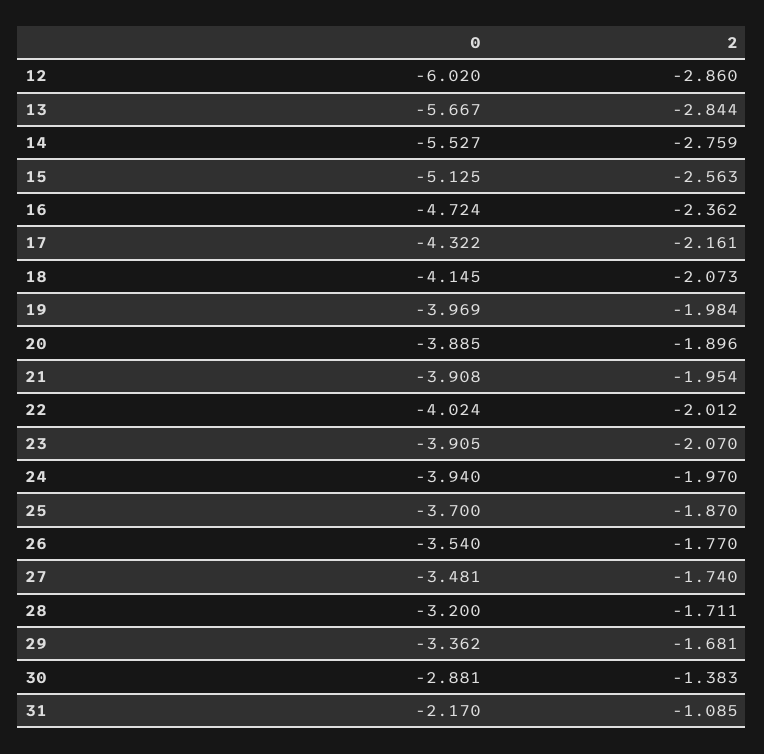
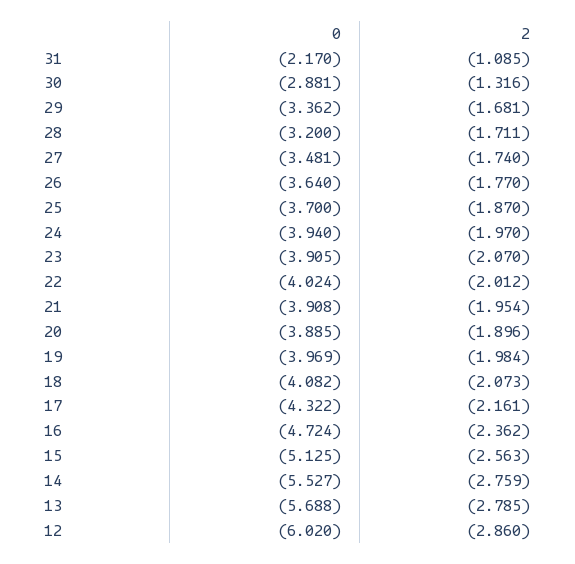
  {
    "0": {
      "12": -6.02,
-     "13": -5.667,
+     "13": -5.688,
      "14": -5.527,
      "15": -5.125,
      "16": -4.724,
      "17": -4.322,
-     "18": -4.145,
+     "18": -4.082,
      "19": -3.969,
      "20": -3.885,
      "21": -3.908,
      "22": -4.024,
      "23": -3.905,
      "24": -3.94,
      "25": -3.7,
-     "26": -3.54,
+     "26": -3.64,
      "27": -3.481,
      "28": -3.2,
      "29": -3.362,
      "30": -2.881,
      "31": -2.17
    },
    "2": {
      "12": -2.86,
-     "13": -2.844,
+     "13": -2.785,
      "14": -2.759,
      "15": -2.563,
      "16": -2.362,
      "17": -2.161,
      "18": -2.073,
      "19": -1.984,
      "20": -1.896,
      "21": -1.954,
      "22": -2.012,
      "23": -2.07,
      "24": -1.97,
      "25": -1.87,
      "26": -1.77,
      "27": -1.74,
      "28": -1.711,
      "29": -1.681,
-     "30": -1.383,
+     "30": -1.316,
      "31": -1.085
    }
  }

